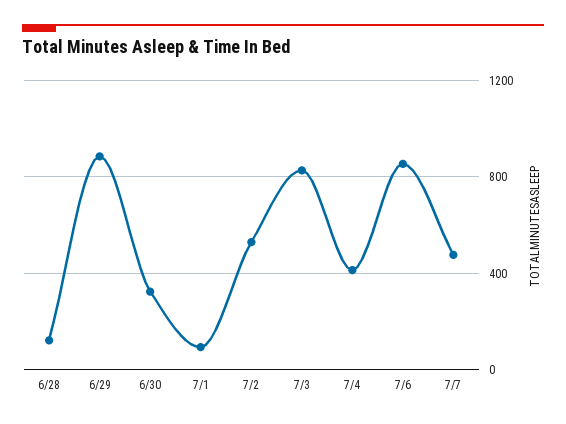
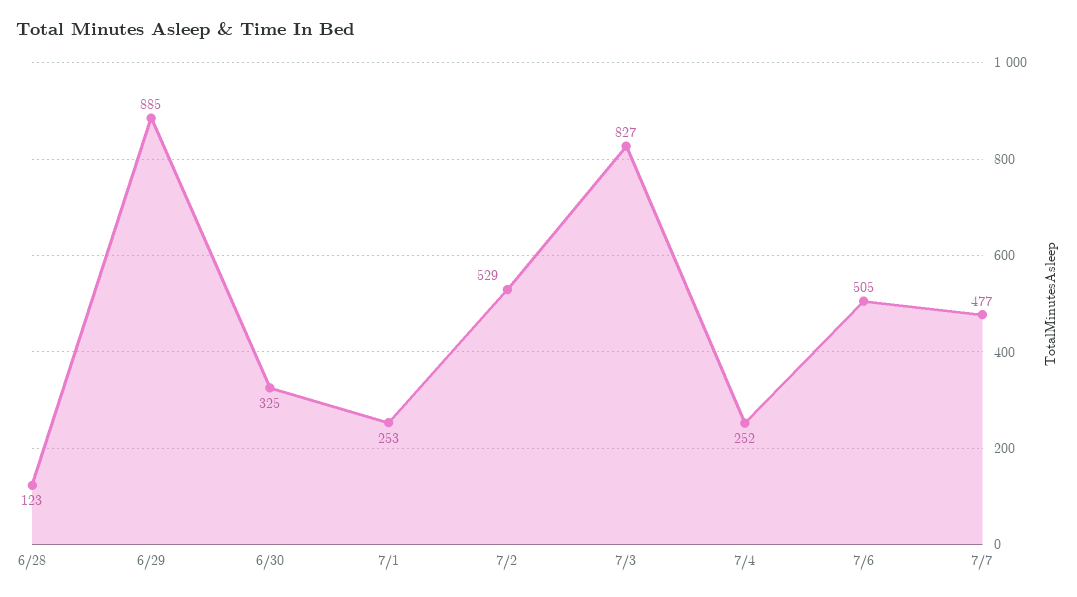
  {
    "6/28": 123,
    "6/29": 885,
    "6/30": 325,
-   "7/1": 100,
+   "7/1": 253,
    "7/2": 529,
    "7/3": 827,
-   "7/4": 400,
+   "7/4": 252,
-   "7/6": 850,
+   "7/6": 505,
    "7/7": 477
  }

